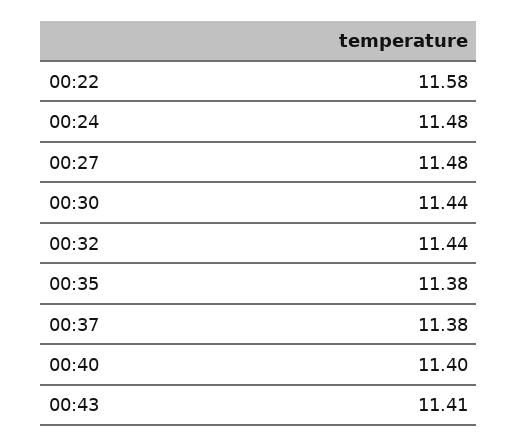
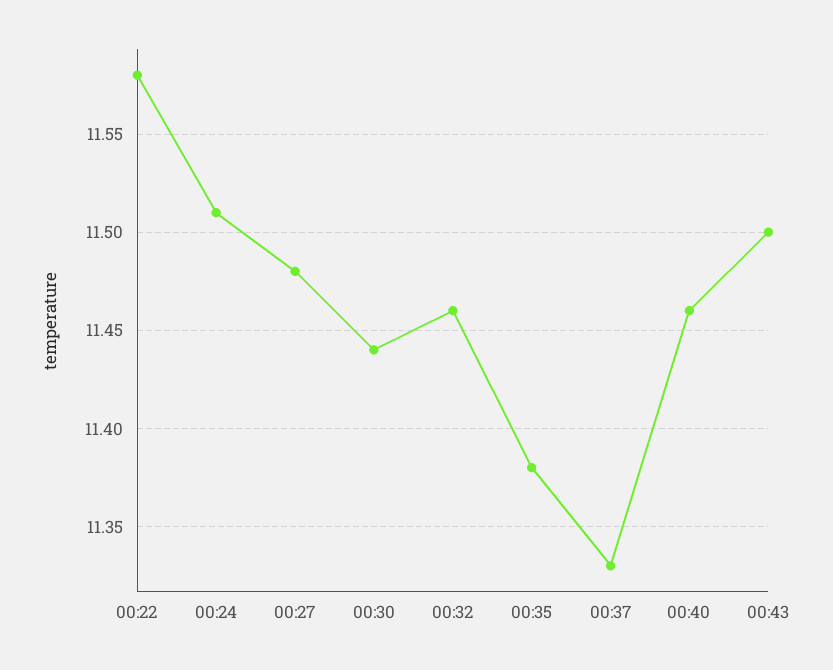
  {
    "00:22": 11.58,
-   "00:24": 11.48,
+   "00:24": 11.51,
    "00:27": 11.48,
    "00:30": 11.44,
-   "00:32": 11.44,
+   "00:32": 11.46,
    "00:35": 11.38,
-   "00:37": 11.38,
+   "00:37": 11.33,
-   "00:40": 11.4,
+   "00:40": 11.46,
-   "00:43": 11.41
+   "00:43": 11.5
  }

